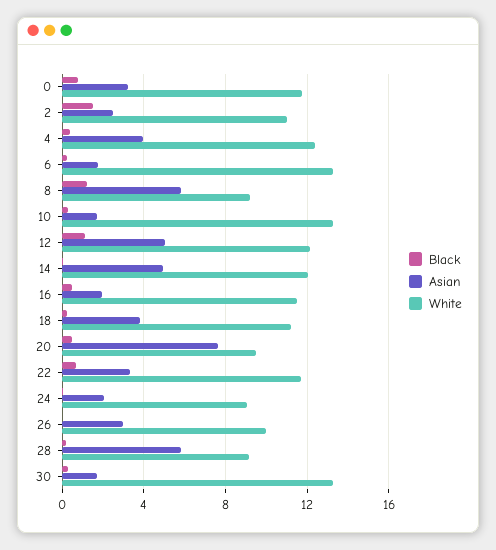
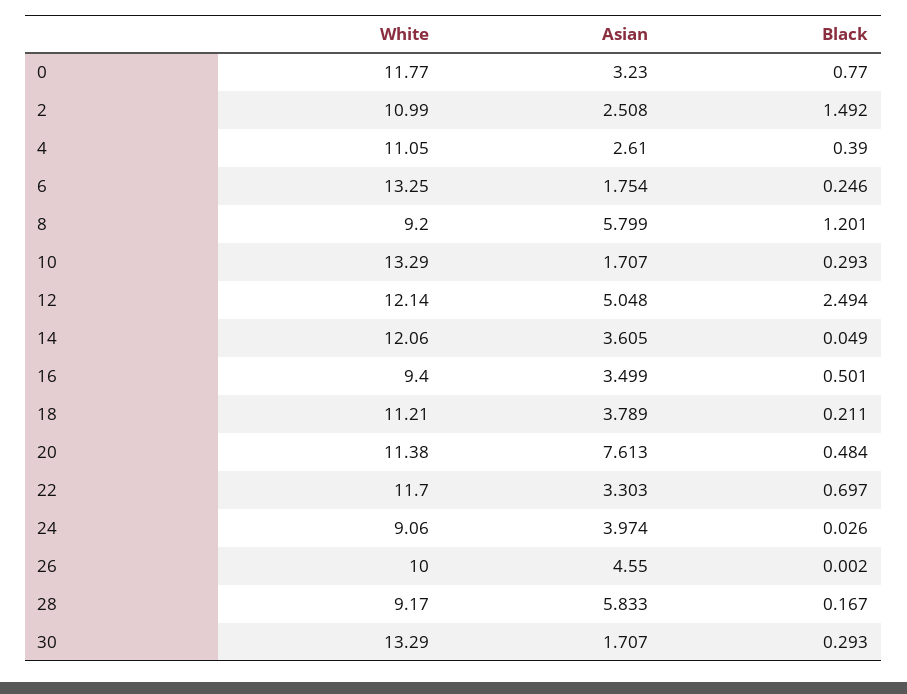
  {
    "Black": {
      "0": 0.77,
      "2": 1.492,
      "4": 0.39,
      "6": 0.246,
      "8": 1.201,
      "10": 0.293,
-     "12": 1,
+     "12": 2.494,
      "14": 0.049,
      "16": 0.501,
      "18": 0.211,
      "20": 0.484,
      "22": 0.697,
      "24": 0.026,
      "26": 0.002,
      "28": 0.167,
      "30": 0.293
    },
    "Asian": {
      "0": 3.23,
      "2": 2.508,
-     "4": 4,
+     "4": 2.61,
      "6": 1.754,
      "8": 5.799,
      "10": 1.707,
      "12": 5.048,
-     "14": 5,
+     "14": 3.605,
-     "16": 2,
+     "16": 3.499,
      "18": 3.789,
      "20": 7.613,
      "22": 3.303,
-     "24": 2,
+     "24": 3.974,
-     "26": 3,
+     "26": 4.55,
      "28": 5.833,
      "30": 1.707
    },
    "White": {
      "0": 11.77,
      "2": 10.99,
-     "4": 12.5,
+     "4": 11.05,
      "6": 13.25,
      "8": 9.2,
      "10": 13.29,
      "12": 12.14,
      "14": 12.06,
-     "16": 11.5,
+     "16": 9.4,
      "18": 11.21,
-     "20": 9.5,
+     "20": 11.38,
      "22": 11.7,
      "24": 9.06,
      "26": 10,
      "28": 9.17,
      "30": 13.29
    }
  }

